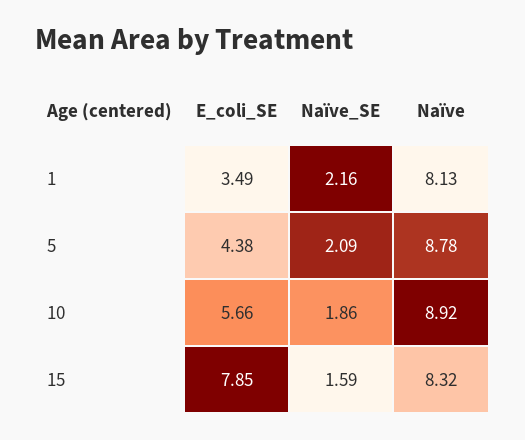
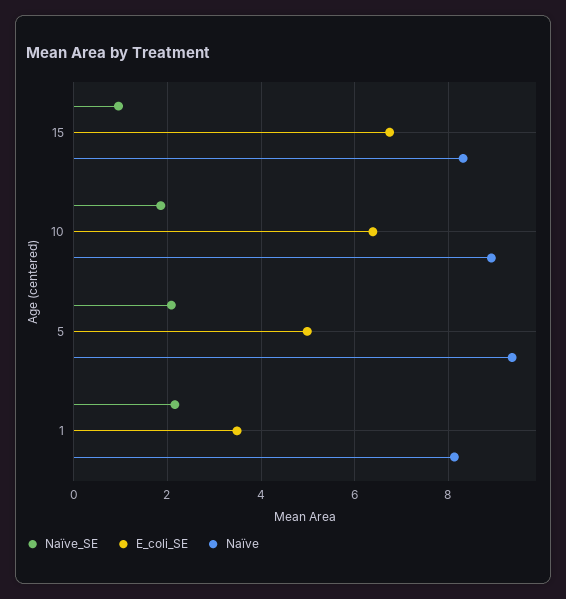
  {
    "E_coli_SE": {
      "1": 3.49,
-     "5": 4.38,
+     "5": 5,
-     "10": 5.66,
+     "10": 6.4,
-     "15": 7.85
+     "15": 6.8
    },
    "Naïve_SE": {
      "1": 2.16,
      "5": 2.09,
      "10": 1.86,
-     "15": 1.59
+     "15": 1
    },
    "Naïve": {
      "1": 8.13,
-     "5": 8.78,
+     "5": 9.4,
      "10": 8.92,
      "15": 8.32
    }
  }

